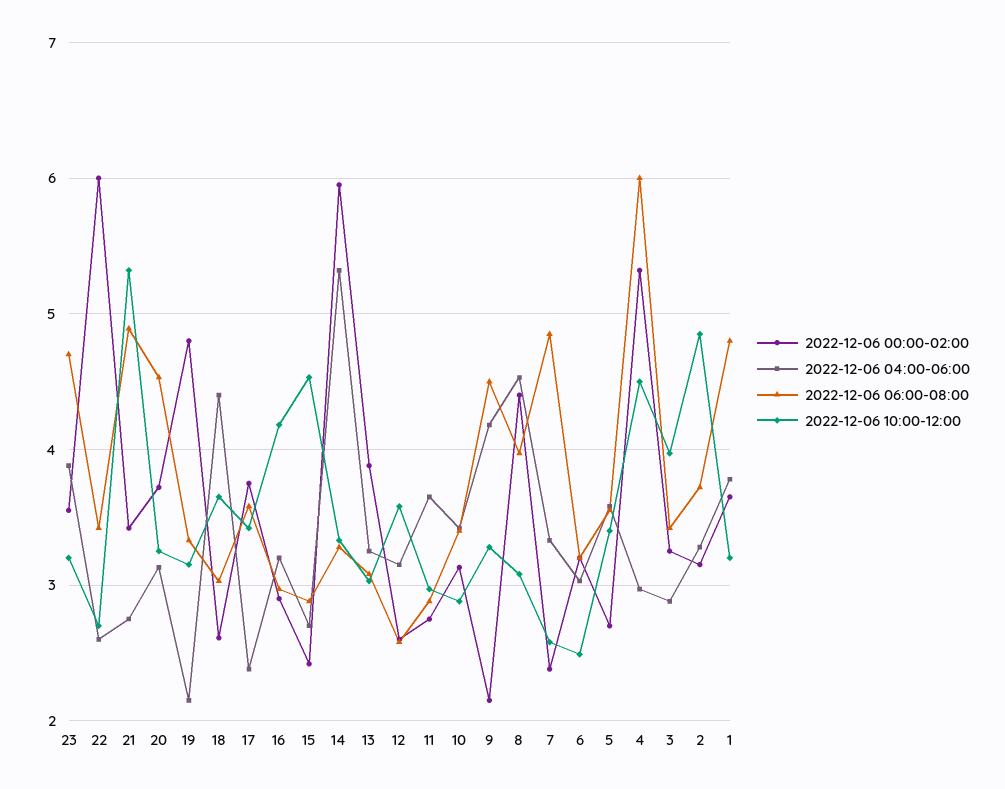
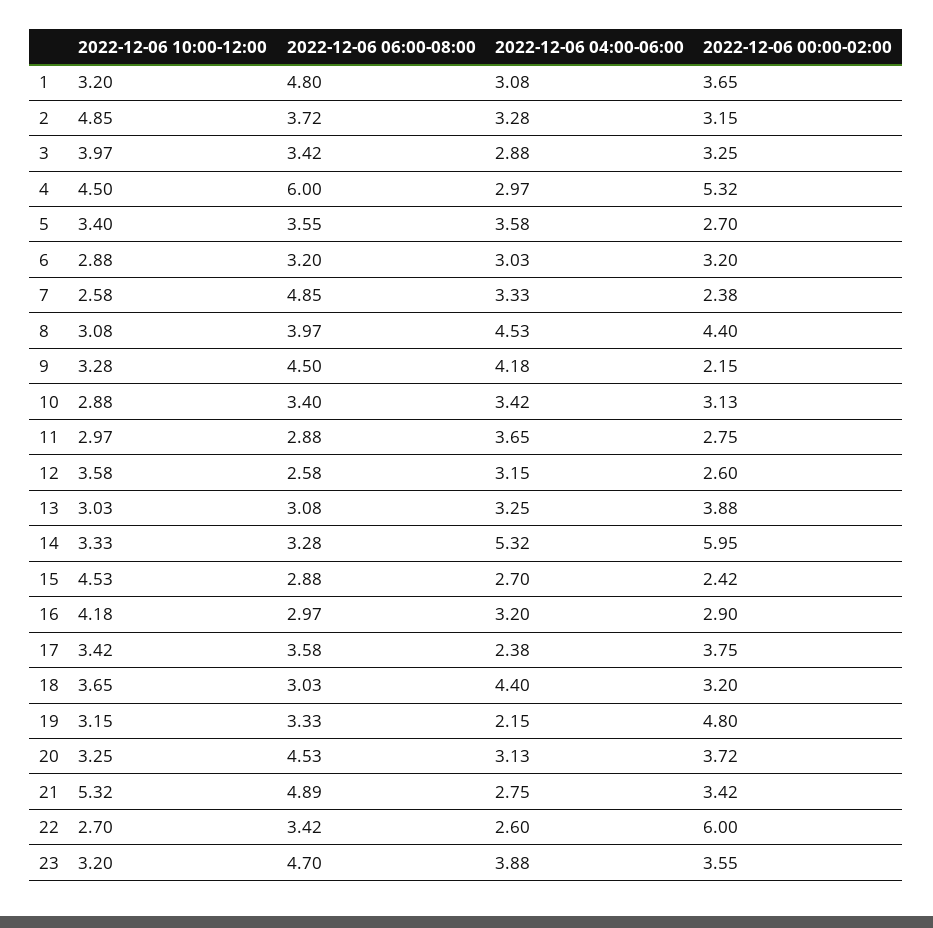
  {
    "2022-12-06 00:00-02:00": {
      "23": 3.55,
      "22": 6,
      "21": 3.42,
      "20": 3.72,
      "19": 4.8,
-     "18": 2.6,
+     "18": 3.2,
      "17": 3.75,
      "16": 2.9,
      "15": 2.42,
      "14": 5.95,
      "13": 3.88,
      "12": 2.6,
      "11": 2.75,
      "10": 3.13,
      "9": 2.15,
      "8": 4.4,
      "7": 2.38,
      "6": 3.2,
      "5": 2.7,
      "4": 5.32,
      "3": 3.25,
      "2": 3.15,
      "1": 3.65
    },
    "2022-12-06 04:00-06:00": {
      "23": 3.88,
      "22": 2.6,
      "21": 2.75,
      "20": 3.13,
      "19": 2.15,
      "18": 4.4,
      "17": 2.38,
      "16": 3.2,
      "15": 2.7,
      "14": 5.32,
      "13": 3.25,
      "12": 3.15,
      "11": 3.65,
      "10": 3.42,
      "9": 4.18,
      "8": 4.53,
      "7": 3.33,
      "6": 3.03,
      "5": 3.58,
      "4": 2.97,
      "3": 2.88,
      "2": 3.28,
-     "1": 3.8
+     "1": 3.08
    },
    "2022-12-06 06:00-08:00": {
      "23": 4.7,
      "22": 3.42,
      "21": 4.89,
      "20": 4.53,
      "19": 3.33,
      "18": 3.03,
      "17": 3.58,
      "16": 2.97,
      "15": 2.88,
      "14": 3.28,
      "13": 3.08,
      "12": 2.58,
      "11": 2.88,
      "10": 3.4,
      "9": 4.5,
      "8": 3.97,
      "7": 4.85,
      "6": 3.2,
      "5": 3.55,
      "4": 6,
      "3": 3.42,
      "2": 3.72,
      "1": 4.8
    },
    "2022-12-06 10:00-12:00": {
      "23": 3.2,
      "22": 2.7,
      "21": 5.32,
      "20": 3.25,
      "19": 3.15,
      "18": 3.65,
      "17": 3.42,
      "16": 4.18,
      "15": 4.53,
      "14": 3.33,
      "13": 3.03,
      "12": 3.58,
      "11": 2.97,
      "10": 2.88,
      "9": 3.28,
      "8": 3.08,
      "7": 2.58,
-     "6": 2.5,
+     "6": 2.88,
      "5": 3.4,
      "4": 4.5,
      "3": 3.97,
      "2": 4.85,
      "1": 3.2
    }
  }

